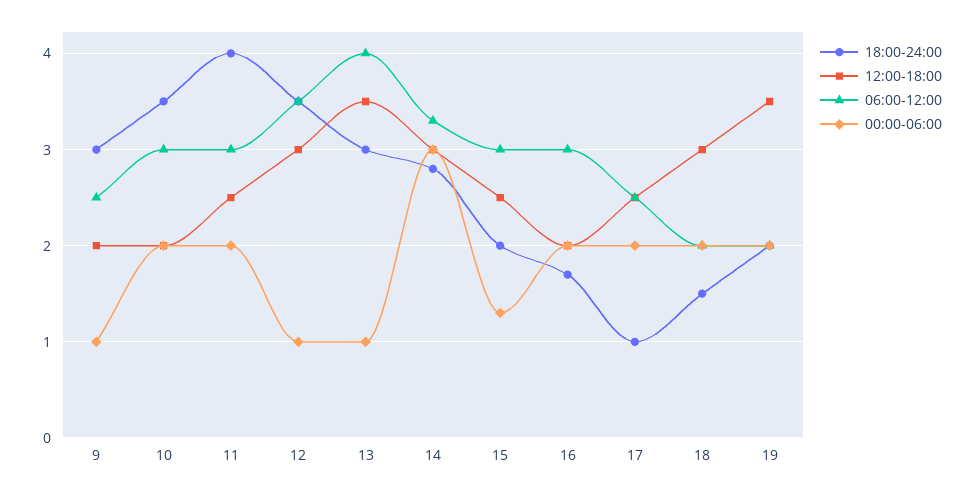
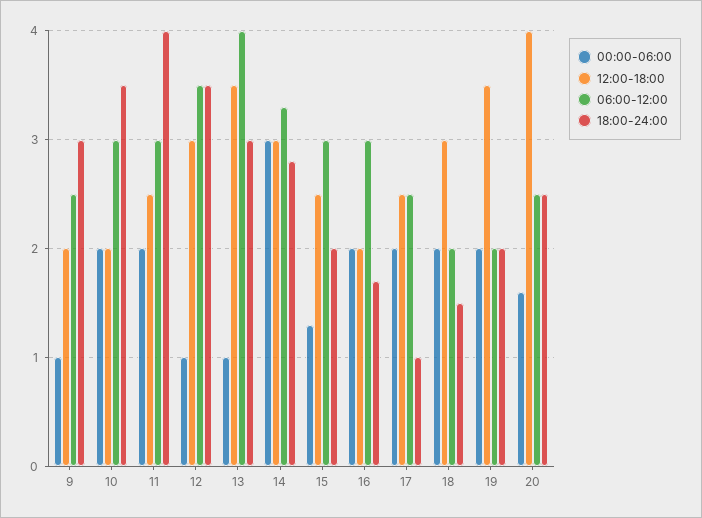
  {
    "18:00-24:00": {
      "9": 3,
      "10": 3.5,
      "11": 4,
      "12": 3.5,
      "13": 3,
      "14": 2.8,
      "15": 2,
      "16": 1.7,
      "17": 1,
      "18": 1.5,
-     "19": 2
+     "19": 2,
+     "20": 2.5
    },
    "12:00-18:00": {
      "9": 2,
      "10": 2,
      "11": 2.5,
      "12": 3,
      "13": 3.5,
      "14": 3,
      "15": 2.5,
      "16": 2,
      "17": 2.5,
      "18": 3,
-     "19": 3.5
+     "19": 3.5,
+     "20": 4
    },
    "06:00-12:00": {
      "9": 2.5,
      "10": 3,
      "11": 3,
      "12": 3.5,
      "13": 4,
      "14": 3.3,
      "15": 3,
      "16": 3,
      "17": 2.5,
      "18": 2,
-     "19": 2
+     "19": 2,
+     "20": 2.5
    },
    "00:00-06:00": {
      "9": 1,
      "10": 2,
      "11": 2,
      "12": 1,
      "13": 1,
      "14": 3,
      "15": 1.3,
      "16": 2,
      "17": 2,
      "18": 2,
-     "19": 2
+     "19": 2,
+     "20": 1.6
    }
  }

